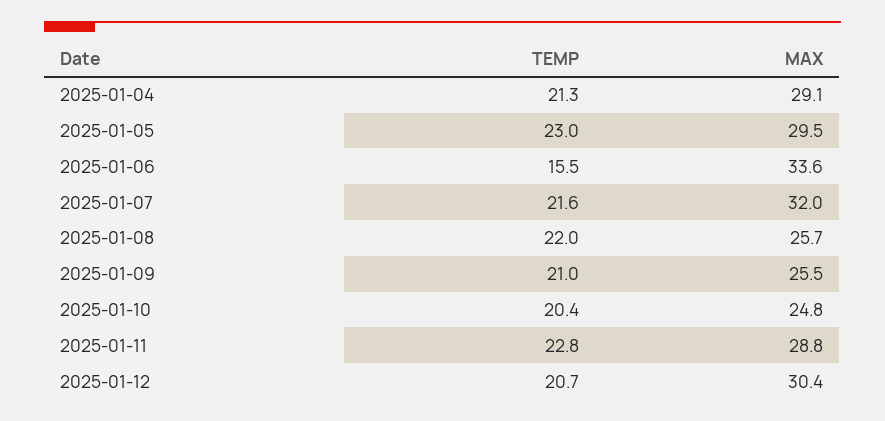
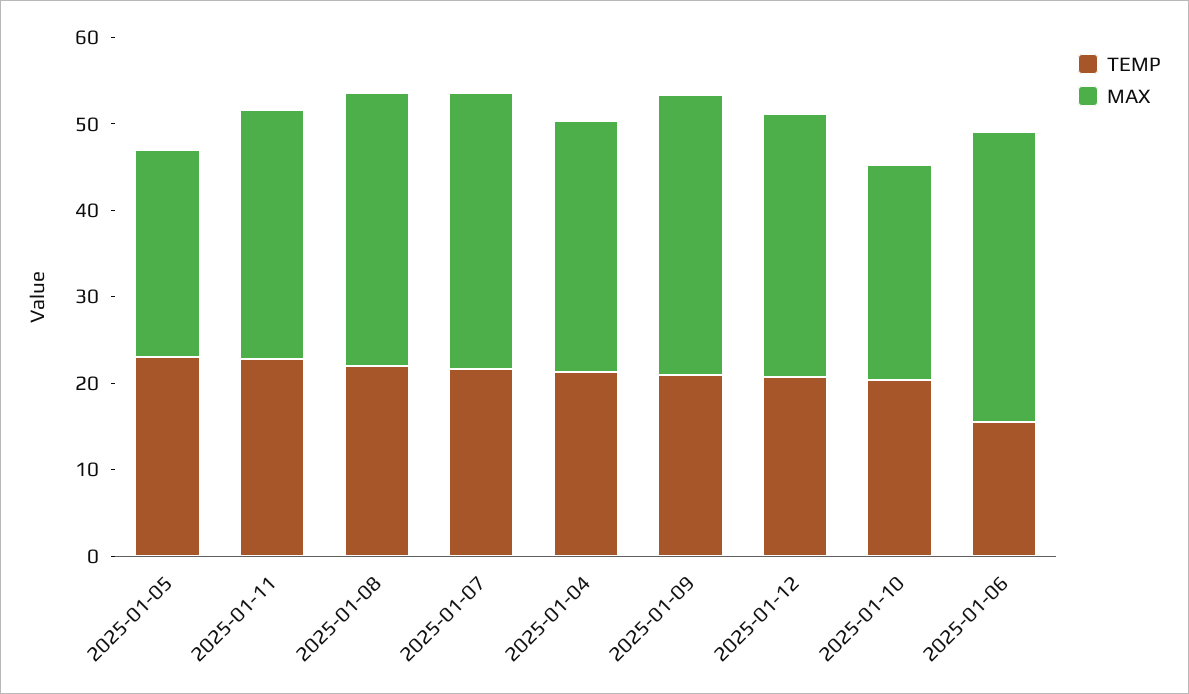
  {
    "TEMP": {
      "2025-01-04": 21.3,
      "2025-01-05": 23,
      "2025-01-06": 15.5,
      "2025-01-07": 21.6,
      "2025-01-08": 22,
      "2025-01-09": 21,
      "2025-01-10": 20.4,
      "2025-01-11": 22.8,
      "2025-01-12": 20.7
    },
    "MAX": {
      "2025-01-04": 29.1,
-     "2025-01-05": 29.5,
+     "2025-01-05": 24,
      "2025-01-06": 33.6,
      "2025-01-07": 32,
-     "2025-01-08": 25.7,
+     "2025-01-08": 32,
-     "2025-01-09": 25.5,
+     "2025-01-09": 32,
      "2025-01-10": 24.8,
      "2025-01-11": 28.8,
      "2025-01-12": 30.4
    }
  }

